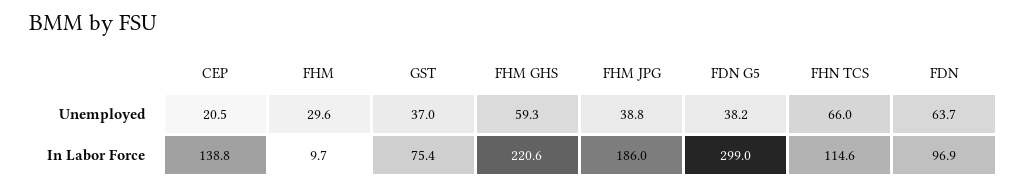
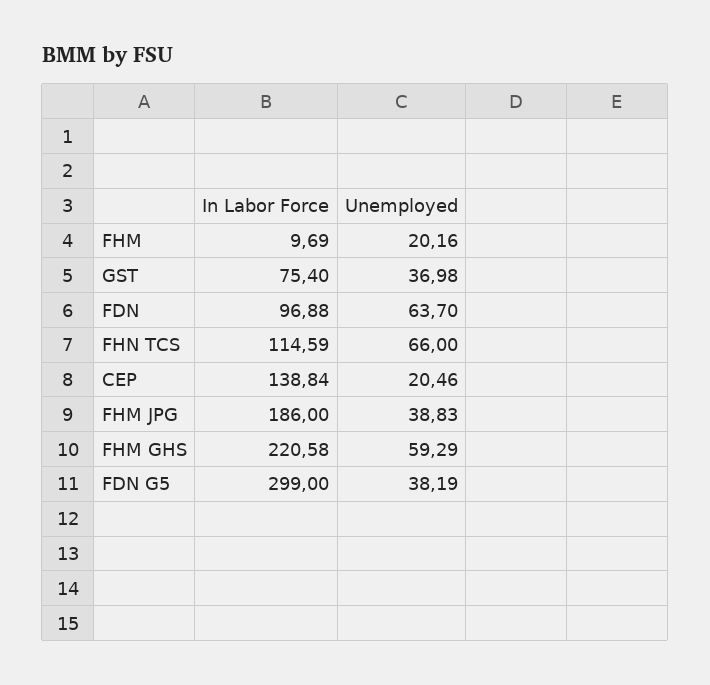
  {
    "CEP": {
      "Unemployed": 20.46,
      "In Labor Force": 138.84
    },
    "FHM": {
-     "Unemployed": 29.6,
+     "Unemployed": 20.16,
      "In Labor Force": 9.69
    },
    "GST": {
      "Unemployed": 36.98,
      "In Labor Force": 75.4
    },
    "FHM GHS": {
      "Unemployed": 59.29,
      "In Labor Force": 220.58
    },
    "FHM JPG": {
      "Unemployed": 38.83,
      "In Labor Force": 186
    },
    "FDN G5": {
      "Unemployed": 38.19,
      "In Labor Force": 299
    },
    "FHN TCS": {
      "Unemployed": 66,
      "In Labor Force": 114.59
    },
    "FDN": {
      "Unemployed": 63.7,
      "In Labor Force": 96.88
    }
  }

